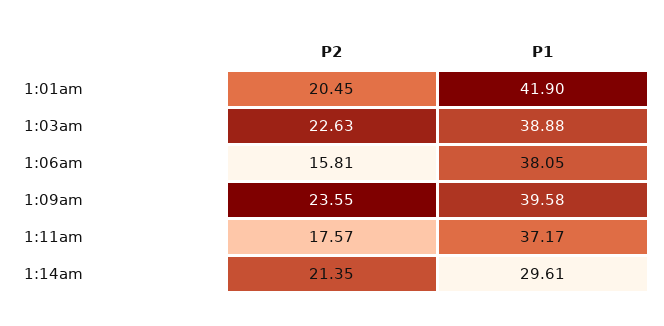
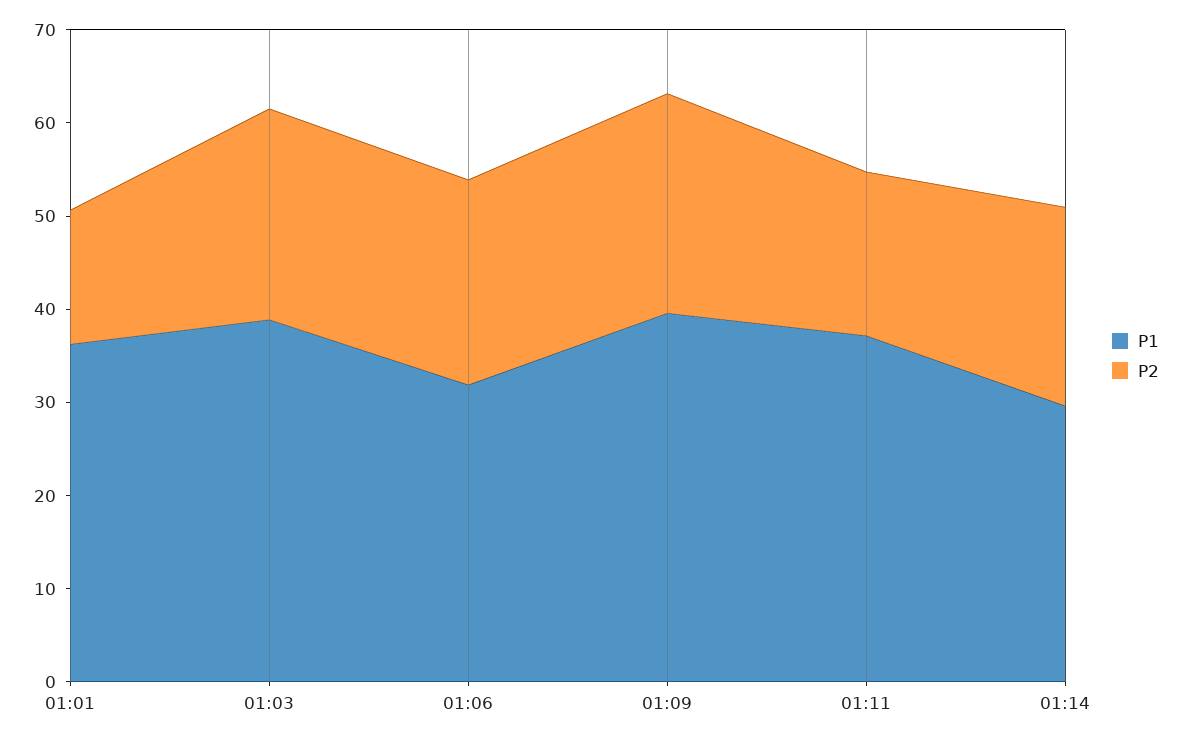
  {
    "P2": {
-     "1:01am": 20.45,
+     "1:01am": 14,
      "1:03am": 22.63,
-     "1:06am": 15.81,
+     "1:06am": 22,
      "1:09am": 23.55,
      "1:11am": 17.57,
      "1:14am": 21.35
    },
    "P1": {
-     "1:01am": 41.9,
+     "1:01am": 36,
      "1:03am": 38.88,
-     "1:06am": 38.05,
+     "1:06am": 32,
      "1:09am": 39.58,
      "1:11am": 37.17,
      "1:14am": 29.61
    }
  }

